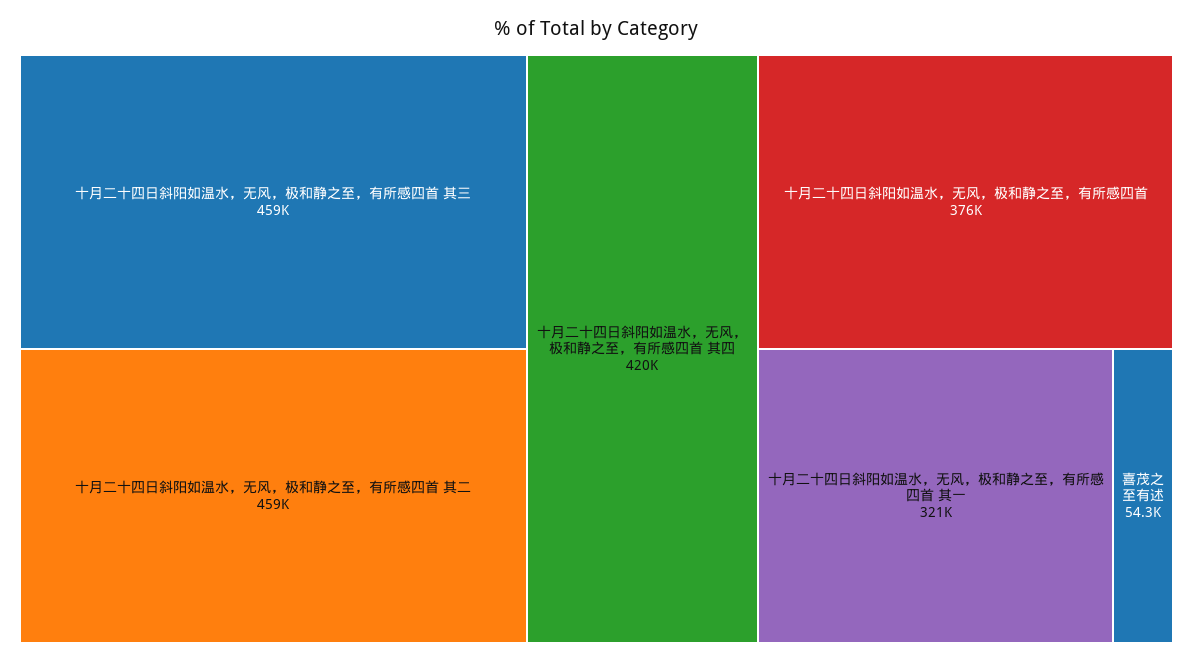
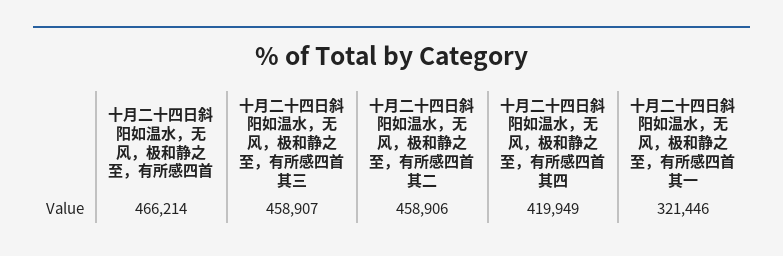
  {
    "十月二十四日斜阳如温水，无风，极和静之至，有所感四首 其三": 458907,
    "十月二十四日斜阳如温水，无风，极和静之至，有所感四首 其二": 458906,
    "十月二十四日斜阳如温水，无风，极和静之至，有所感四首 其四": 419949,
-   "十月二十四日斜阳如温水，无风，极和静之至，有所感四首": 376000,
+   "十月二十四日斜阳如温水，无风，极和静之至，有所感四首": 466214,
-   "十月二十四日斜阳如温水，无风，极和静之至，有所感四首 其一": 321446,
+   "十月二十四日斜阳如温水，无风，极和静之至，有所感四首 其一": 321446
-   "喜茂之至有述": 54300
  }

